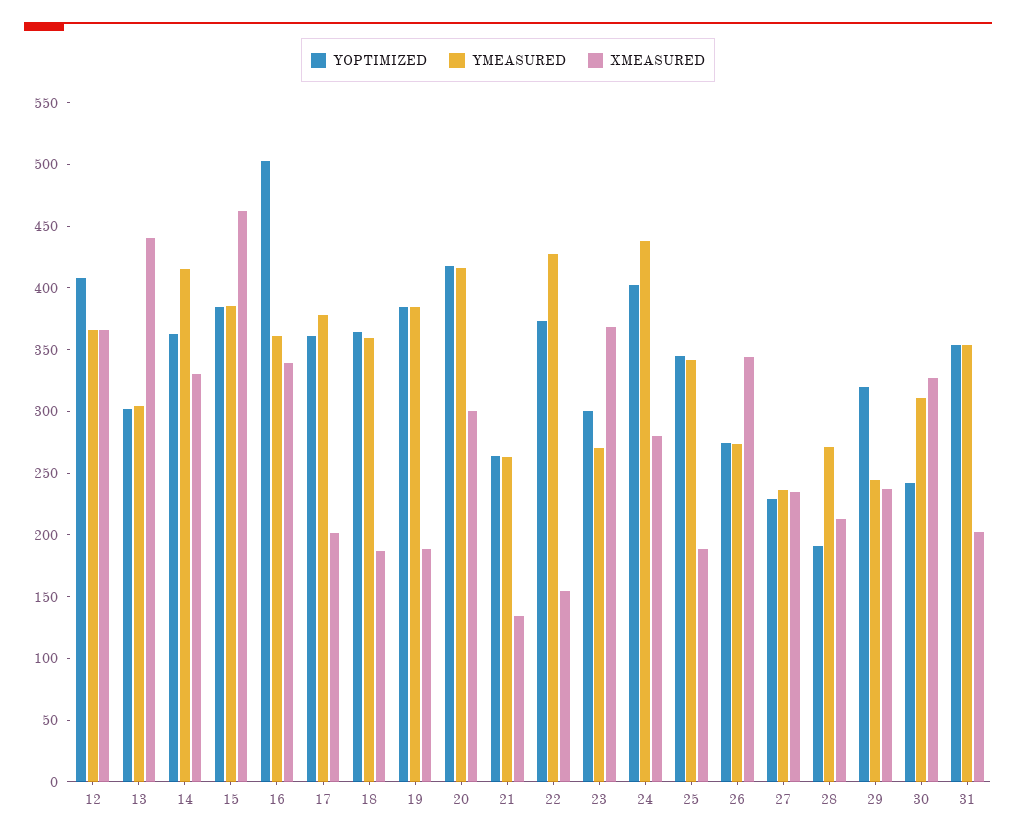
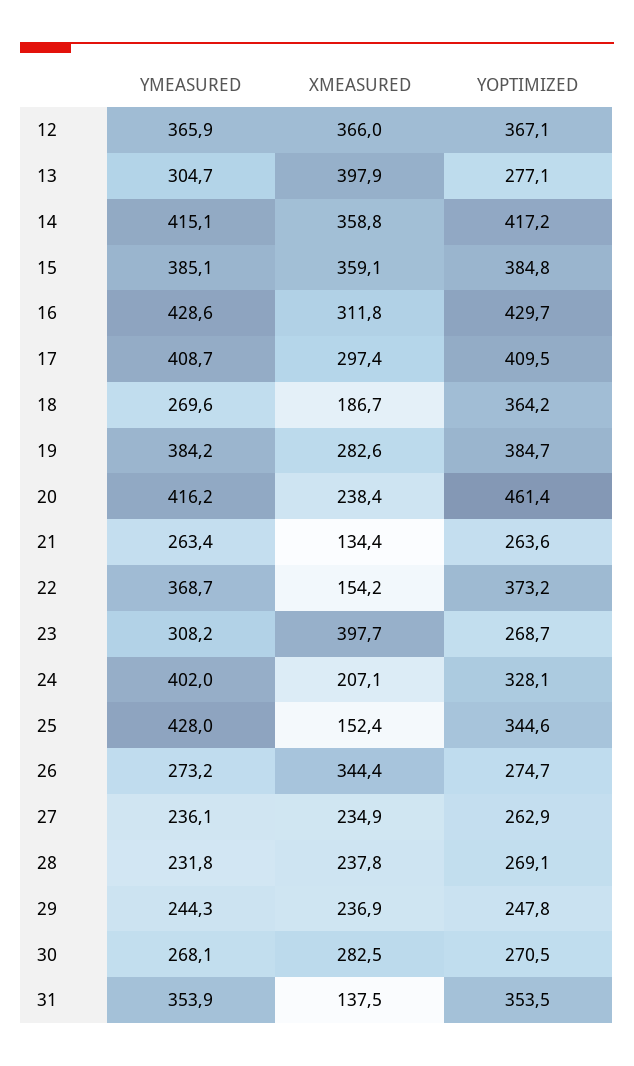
  {
    "YOPTIMIZED": {
-     "12": 410,
+     "12": 367.1,
-     "13": 300,
+     "13": 277.1,
-     "14": 360,
+     "14": 417.2,
      "15": 384.8,
-     "16": 500,
+     "16": 429.7,
-     "17": 360,
+     "17": 409.5,
      "18": 364.2,
      "19": 384.7,
-     "20": 420,
+     "20": 461.4,
      "21": 263.6,
      "22": 373.2,
-     "23": 300,
+     "23": 268.7,
-     "24": 400,
+     "24": 328.1,
      "25": 344.6,
      "26": 274.7,
-     "27": 230,
+     "27": 262.9,
-     "28": 190,
+     "28": 269.1,
-     "29": 320,
+     "29": 247.8,
-     "30": 240,
+     "30": 270.5,
      "31": 353.5
    },
    "YMEASURED": {
      "12": 365.9,
      "13": 304.7,
      "14": 415.1,
      "15": 385.1,
-     "16": 360,
+     "16": 428.6,
-     "17": 380,
+     "17": 408.7,
-     "18": 360,
+     "18": 269.6,
      "19": 384.2,
      "20": 416.2,
      "21": 263.4,
-     "22": 430,
+     "22": 368.7,
-     "23": 270,
+     "23": 308.2,
-     "24": 440,
+     "24": 402,
-     "25": 340,
+     "25": 428,
      "26": 273.2,
      "27": 236.1,
-     "28": 270,
+     "28": 231.8,
      "29": 244.3,
-     "30": 310,
+     "30": 268.1,
      "31": 353.9
    },
    "XMEASURED": {
      "12": 366,
-     "13": 440,
+     "13": 397.9,
-     "14": 330,
+     "14": 358.8,
-     "15": 460,
+     "15": 359.1,
-     "16": 340,
+     "16": 311.8,
-     "17": 200,
+     "17": 297.4,
      "18": 186.7,
-     "19": 190,
+     "19": 282.6,
-     "20": 300,
+     "20": 238.4,
      "21": 134.4,
      "22": 154.2,
-     "23": 370,
+     "23": 397.7,
-     "24": 280,
+     "24": 207.1,
-     "25": 190,
+     "25": 152.4,
      "26": 344.4,
      "27": 234.9,
-     "28": 210,
+     "28": 237.8,
      "29": 236.9,
-     "30": 330,
+     "30": 282.5,
-     "31": 200
+     "31": 137.5
    }
  }

